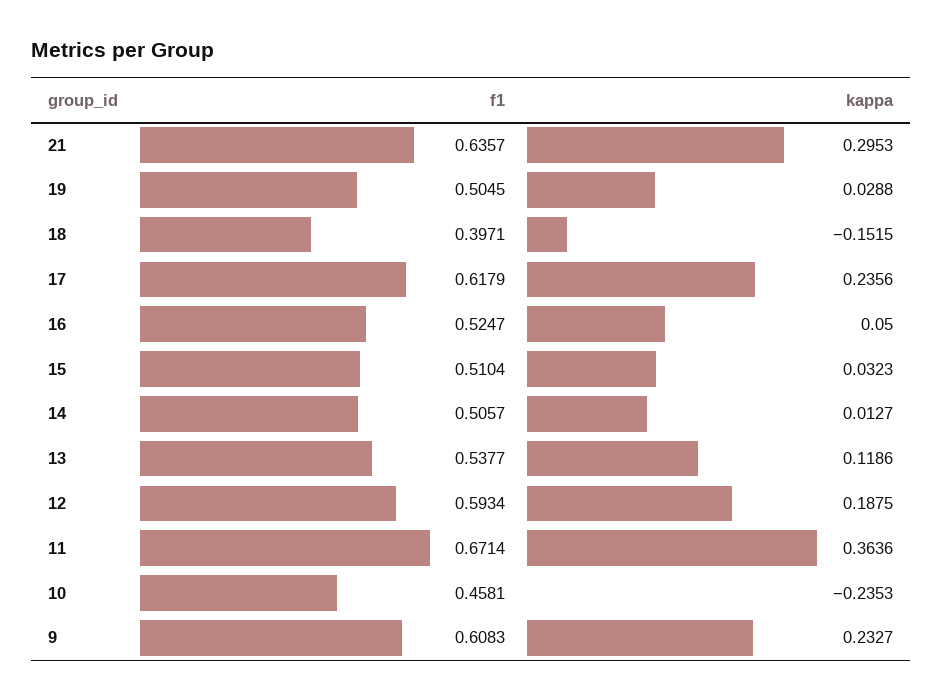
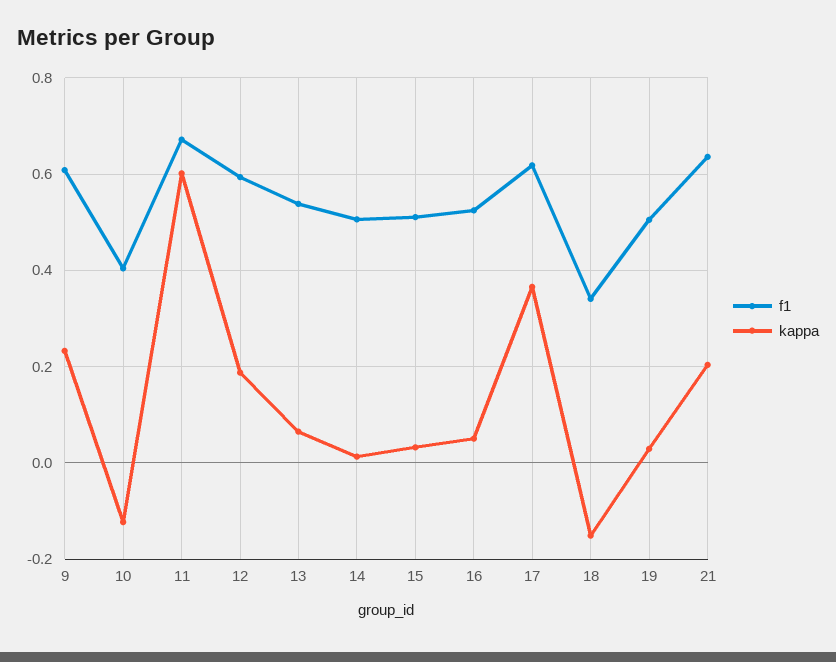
  {
    "f1": {
      "21": 0.6357,
      "19": 0.5045,
-     "18": 0.3971,
+     "18": 0.34,
      "17": 0.6179,
      "16": 0.5247,
      "15": 0.5104,
      "14": 0.5057,
      "13": 0.5377,
      "12": 0.5934,
      "11": 0.6714,
-     "10": 0.4581,
+     "10": 0.4,
      "9": 0.6083
    },
    "kappa": {
-     "21": 0.2953,
+     "21": 0.2,
      "19": 0.0288,
      "18": -0.1515,
-     "17": 0.2356,
+     "17": 0.36,
      "16": 0.05,
      "15": 0.0323,
      "14": 0.0127,
-     "13": 0.1186,
+     "13": 0.06,
      "12": 0.1875,
-     "11": 0.3636,
+     "11": 0.6,
-     "10": -0.2353,
+     "10": -0.12,
      "9": 0.2327
    }
  }

